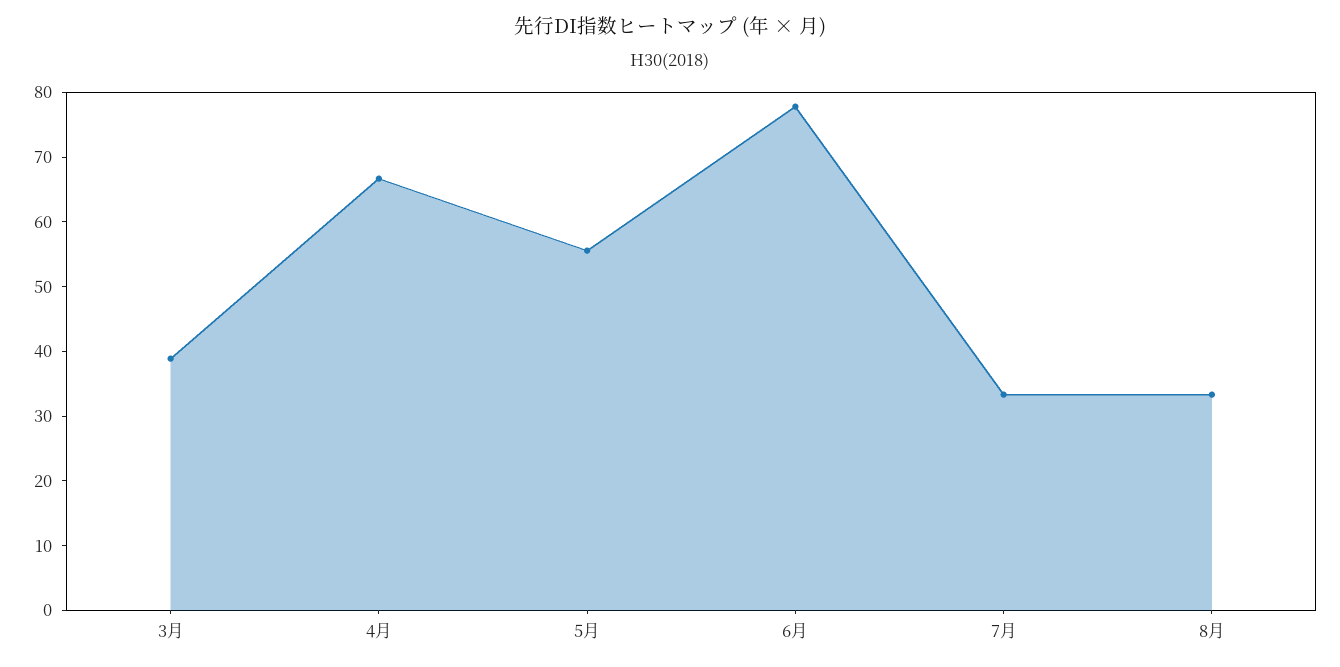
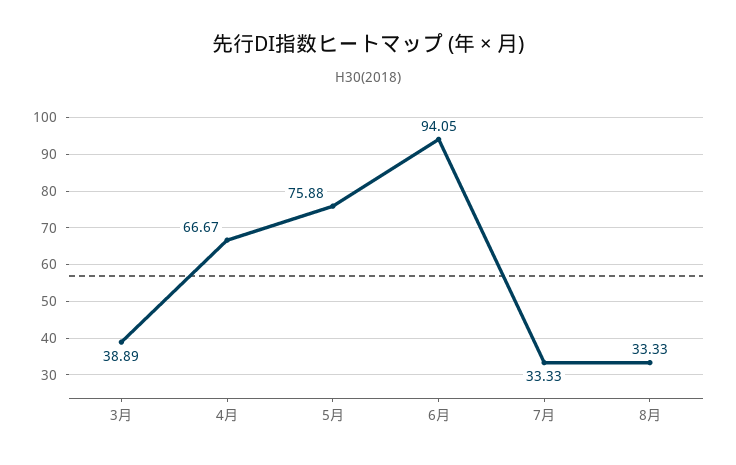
  {
    "3月": 38.89,
    "4月": 66.67,
-   "5月": 56,
+   "5月": 75.88,
-   "6月": 78,
+   "6月": 94.05,
    "7月": 33.33,
    "8月": 33.33
  }

